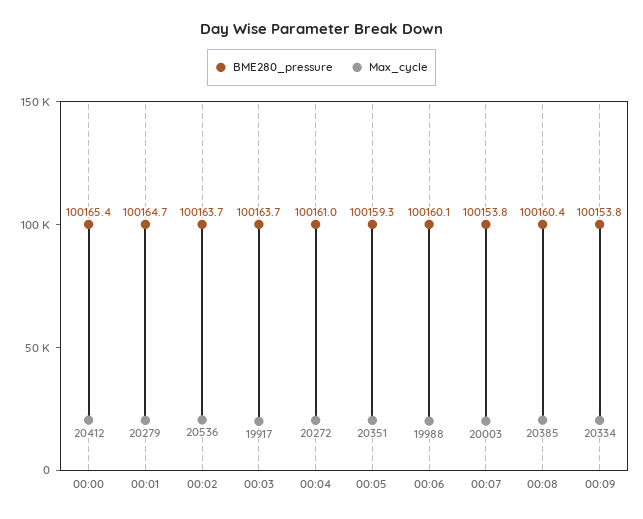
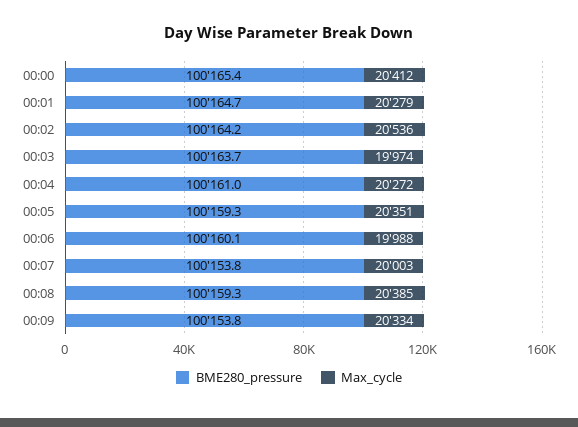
  {
    "BME280_pressure": {
      "00:00": 100165.4,
      "00:01": 100164.7,
-     "00:02": 100163.7,
+     "00:02": 100164.2,
      "00:03": 100163.7,
      "00:04": 100161,
      "00:05": 100159.3,
      "00:06": 100160.1,
      "00:07": 100153.8,
-     "00:08": 100160.4,
+     "00:08": 100159.3,
      "00:09": 100153.8
    },
    "Max_cycle": {
      "00:00": 20412,
      "00:01": 20279,
      "00:02": 20536,
-     "00:03": 19917,
+     "00:03": 19974,
      "00:04": 20272,
      "00:05": 20351,
      "00:06": 19988,
      "00:07": 20003,
      "00:08": 20385,
      "00:09": 20334
    }
  }

